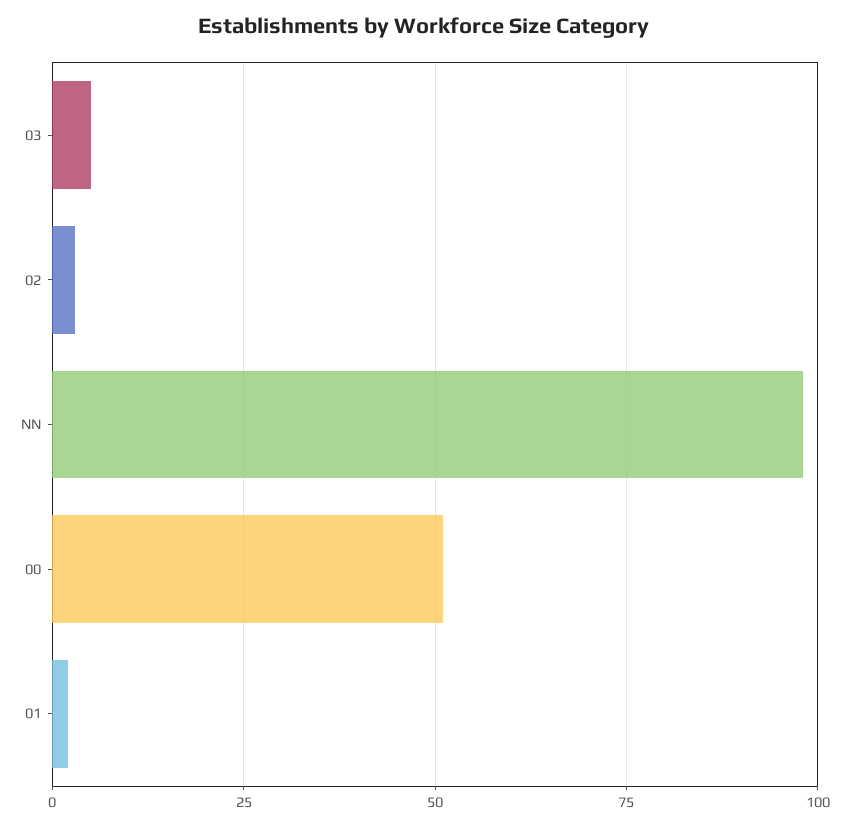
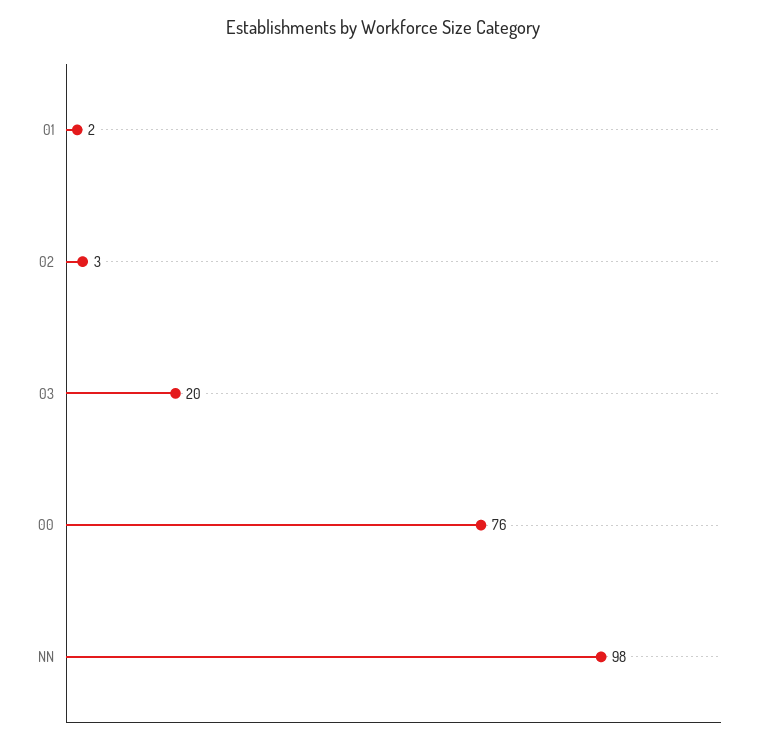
  {
-   "03": 5,
+   "03": 20,
    "02": 3,
    "NN": 98,
-   "00": 50,
+   "00": 76,
    "01": 2
  }

